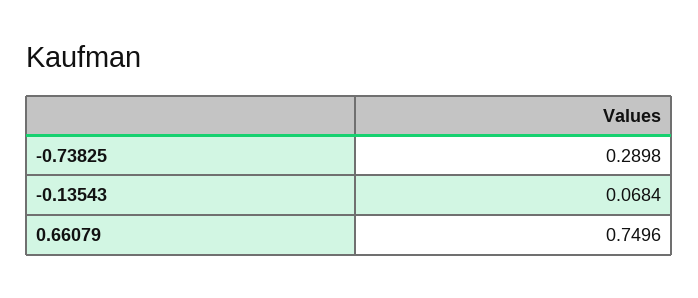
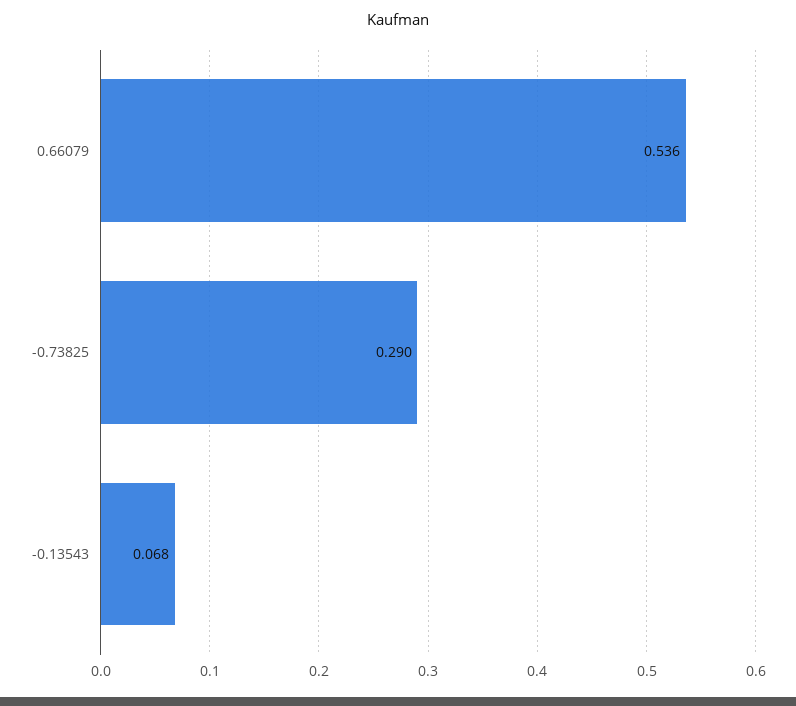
  {
    "-0.73825": 0.2898,
    "-0.13543": 0.0684,
-   "0.66079": 0.7496
+   "0.66079": 0.536
  }

